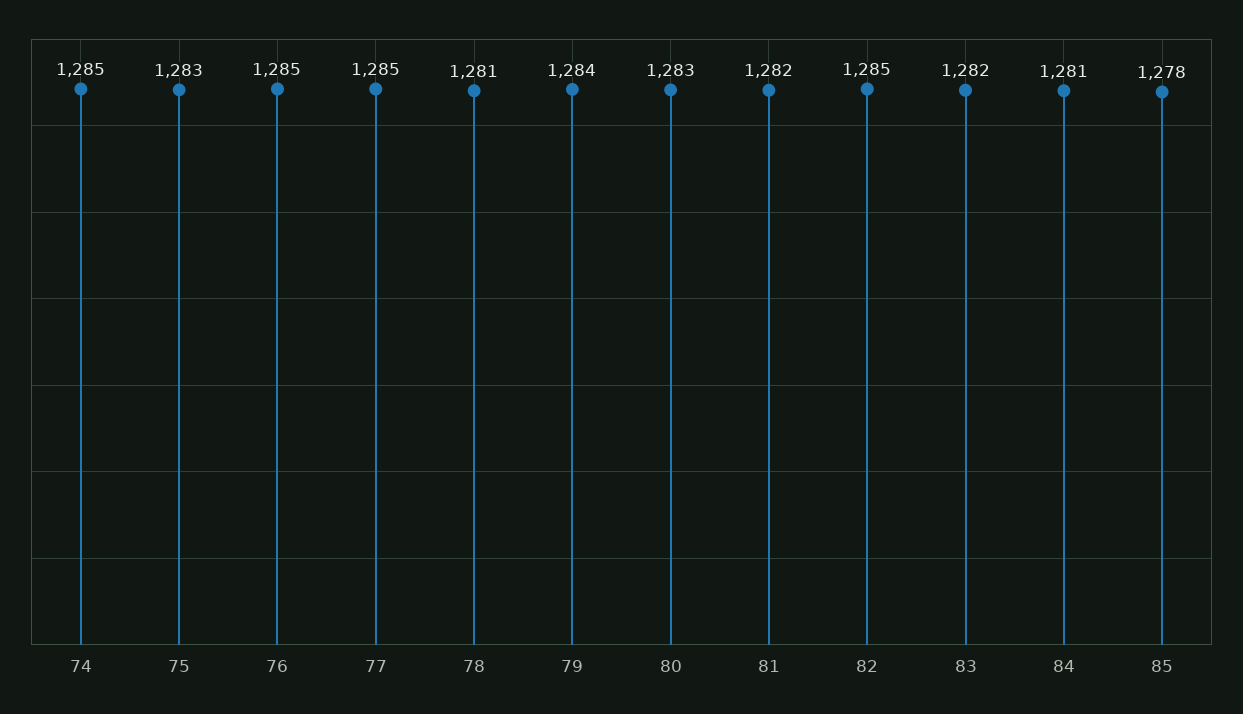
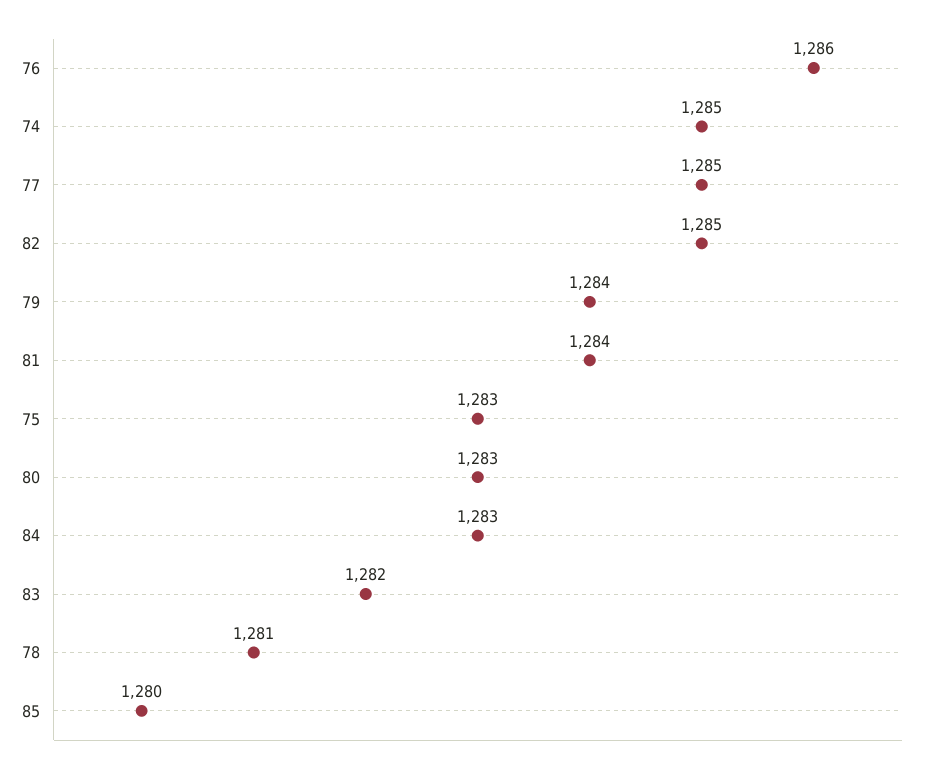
  {
    "74": 1285,
    "75": 1283,
-   "76": 1285,
+   "76": 1286,
    "77": 1285,
    "78": 1281,
    "79": 1284,
    "80": 1283,
-   "81": 1282,
+   "81": 1284,
    "82": 1285,
    "83": 1282,
-   "84": 1281,
+   "84": 1283,
-   "85": 1278
+   "85": 1280
  }

